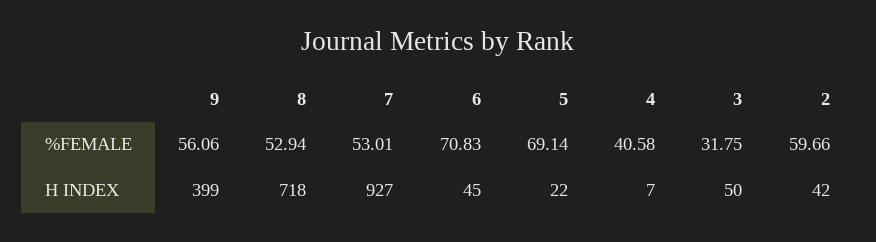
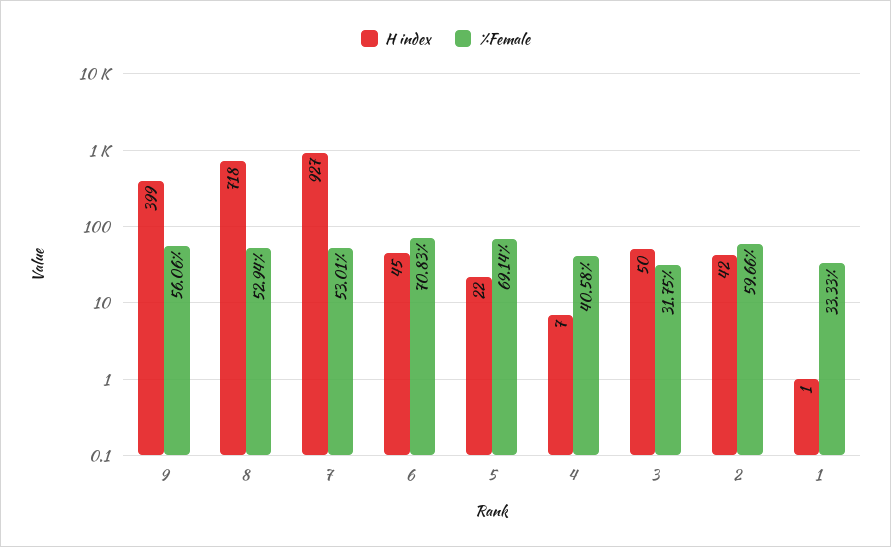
  {
    "%FEMALE": {
      "9": 56.06,
      "8": 52.94,
      "7": 53.01,
      "6": 70.83,
      "5": 69.14,
      "4": 40.58,
      "3": 31.75,
-     "2": 59.66
+     "2": 59.66,
+     "1": 33.33
    },
    "H INDEX": {
      "9": 399,
      "8": 718,
      "7": 927,
      "6": 45,
      "5": 22,
      "4": 7,
      "3": 50,
-     "2": 42
+     "2": 42,
+     "1": 1
    }
  }

